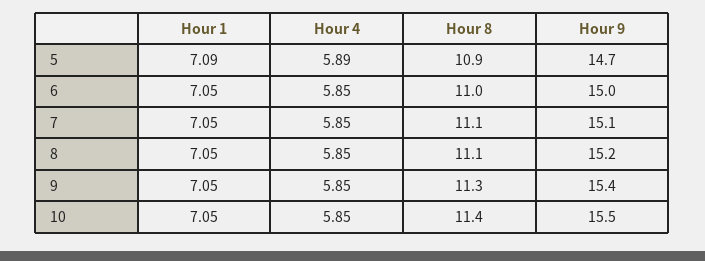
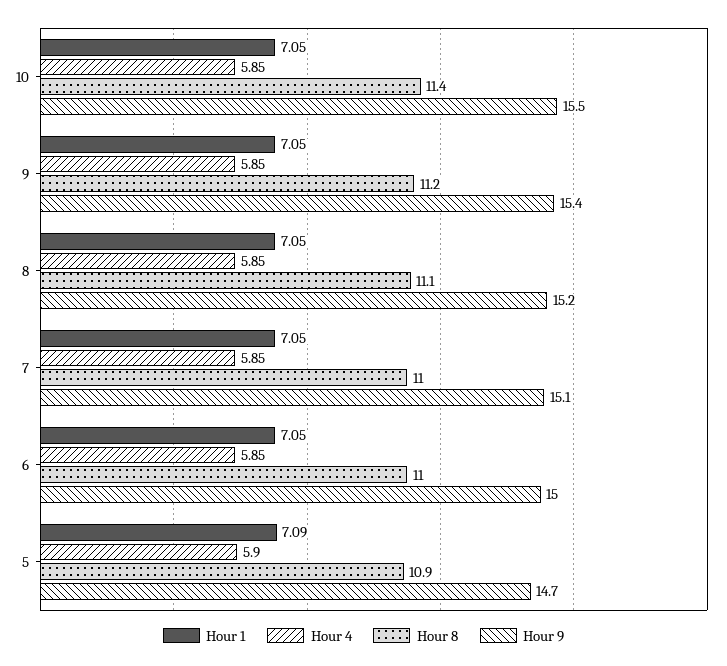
  {
    "Hour 1": {
      "5": 7.09,
      "6": 7.05,
      "7": 7.05,
      "8": 7.05,
      "9": 7.05,
      "10": 7.05
    },
    "Hour 4": {
-     "5": 5.89,
+     "5": 5.9,
      "6": 5.85,
      "7": 5.85,
      "8": 5.85,
      "9": 5.85,
      "10": 5.85
    },
    "Hour 8": {
      "5": 10.9,
      "6": 11,
-     "7": 11.1,
+     "7": 11,
      "8": 11.1,
-     "9": 11.3,
+     "9": 11.2,
      "10": 11.4
    },
    "Hour 9": {
      "5": 14.7,
      "6": 15,
      "7": 15.1,
      "8": 15.2,
      "9": 15.4,
      "10": 15.5
    }
  }

